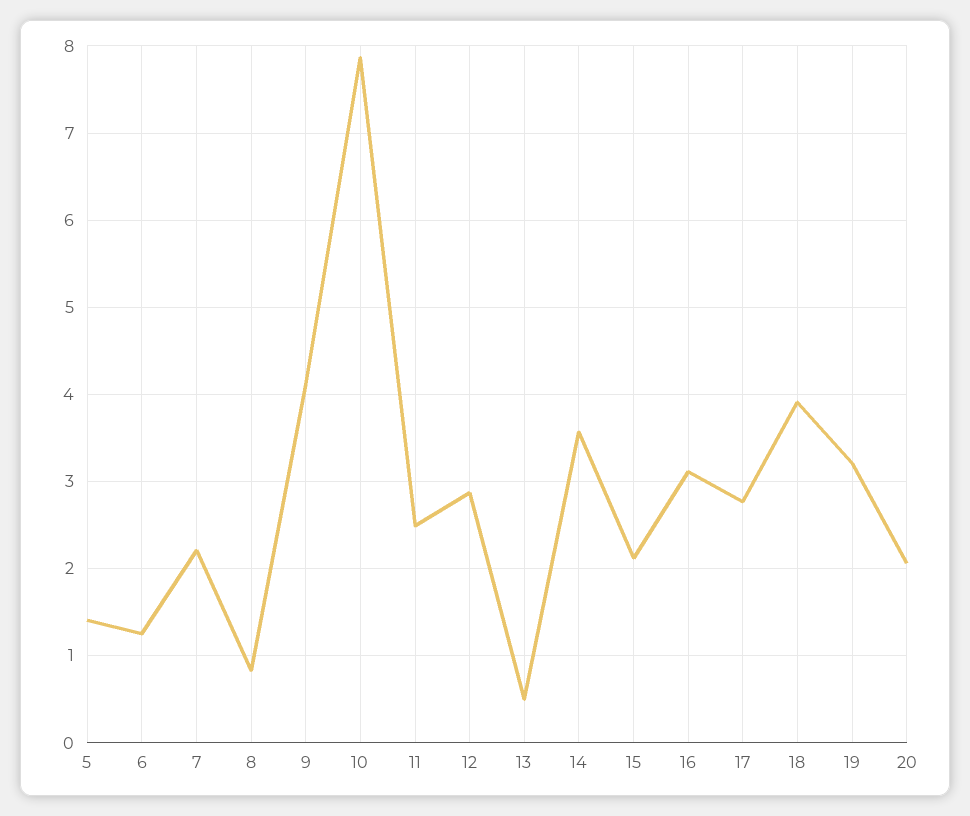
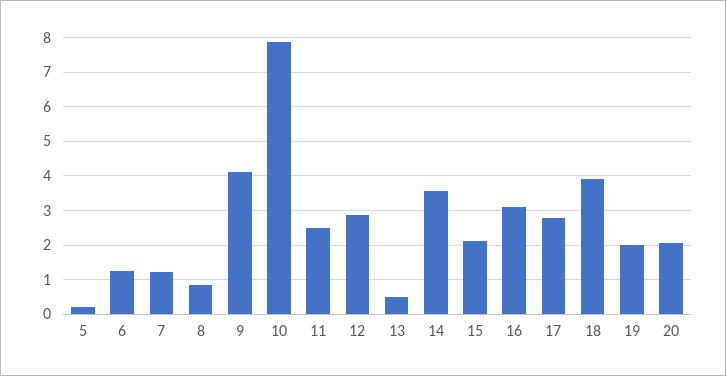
  {
-   "5": 1.4,
+   "5": 0.2,
    "6": 1.3,
-   "7": 2.2,
+   "7": 1.2,
    "8": 0.8,
    "9": 4.1,
    "10": 7.9,
    "11": 2.5,
    "12": 2.9,
    "13": 0.5,
    "14": 3.6,
    "15": 2.1,
    "16": 3.1,
    "17": 2.8,
    "18": 3.9,
-   "19": 3.2,
+   "19": 2,
    "20": 2.1
  }

